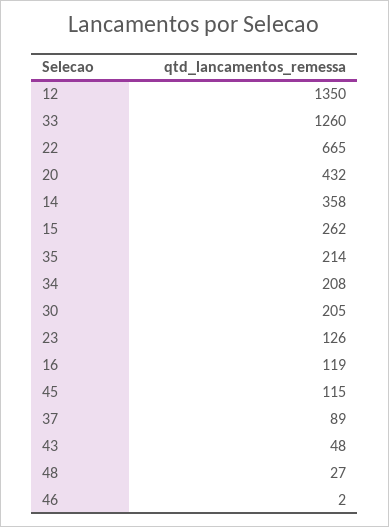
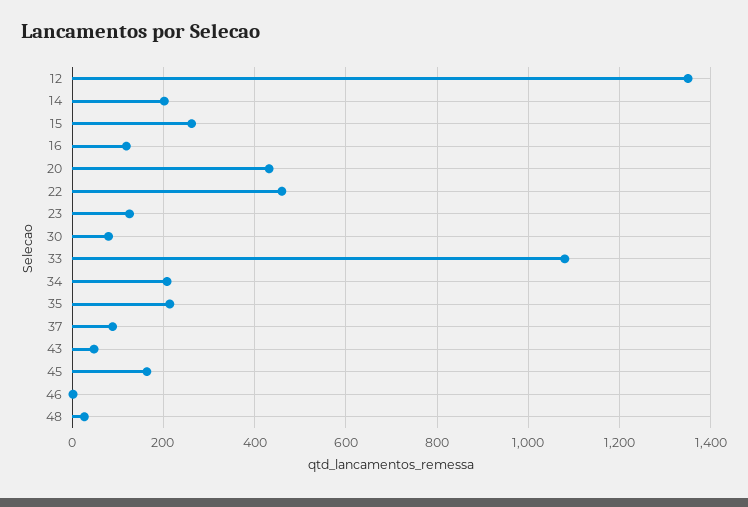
  {
    "12": 1350,
-   "33": 1260,
+   "33": 1080,
-   "22": 665,
+   "22": 460,
    "20": 432,
-   "14": 358,
+   "14": 200,
    "15": 262,
    "35": 214,
    "34": 208,
-   "30": 205,
+   "30": 80,
    "23": 126,
    "16": 119,
-   "45": 115,
+   "45": 160,
    "37": 89,
    "43": 48,
    "48": 27,
    "46": 2
  }

